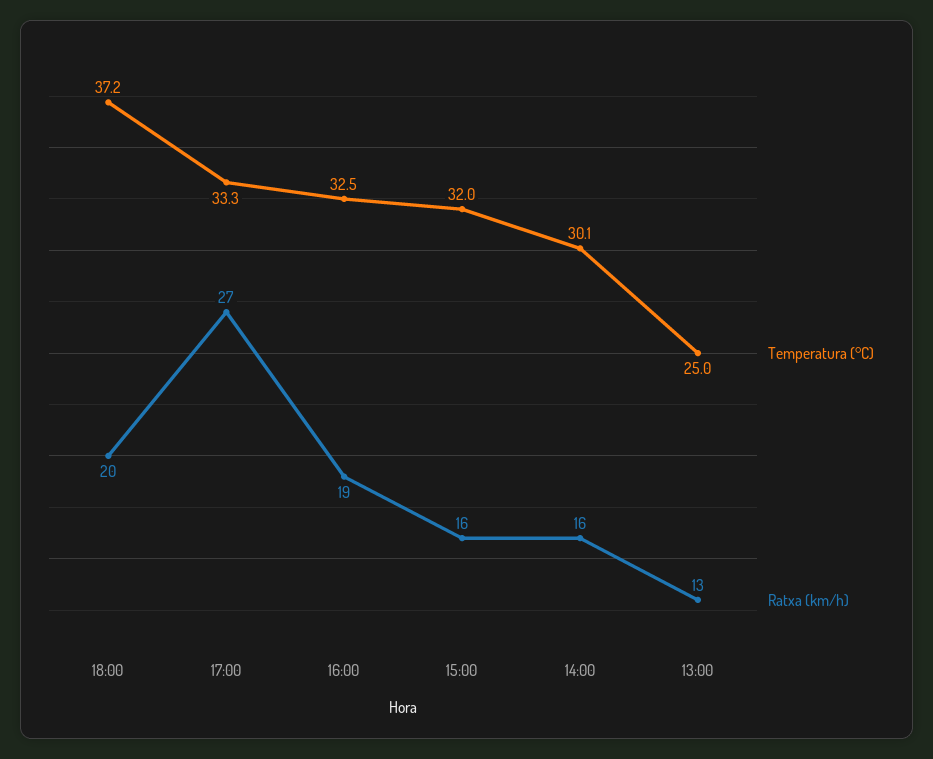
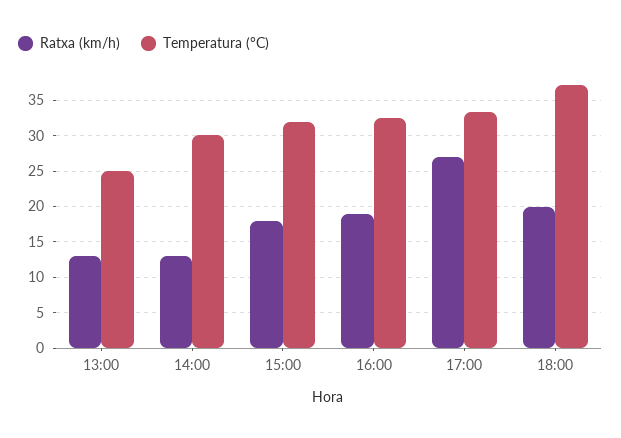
  {
    "Temperatura (°C)": {
      "18:00": 37.2,
      "17:00": 33.3,
      "16:00": 32.5,
      "15:00": 32,
      "14:00": 30.1,
      "13:00": 25
    },
    "Ratxa (km/h)": {
      "18:00": 20,
      "17:00": 27,
      "16:00": 19,
-     "15:00": 16,
+     "15:00": 18,
-     "14:00": 16,
+     "14:00": 13,
      "13:00": 13
    }
  }

